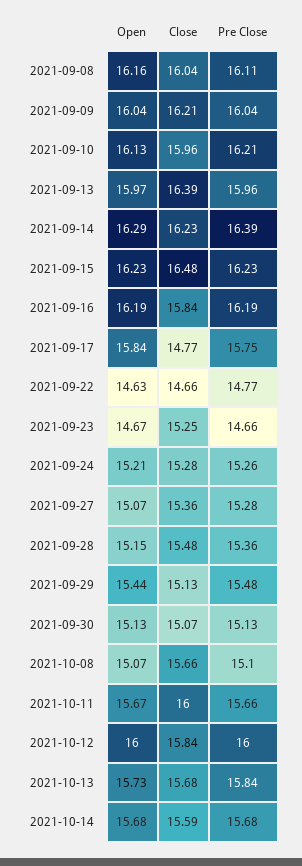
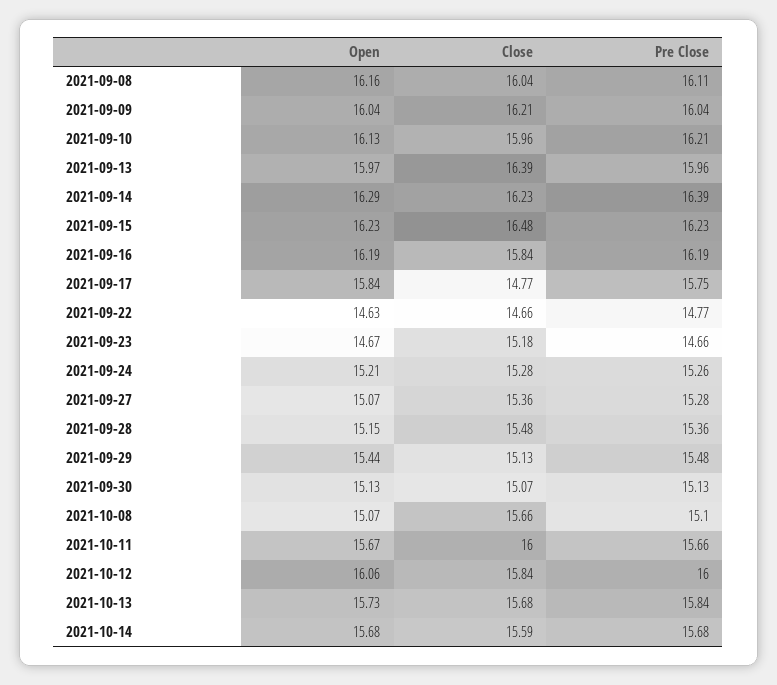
  {
    "Open": {
      "2021-09-08": 16.16,
      "2021-09-09": 16.04,
      "2021-09-10": 16.13,
      "2021-09-13": 15.97,
      "2021-09-14": 16.29,
      "2021-09-15": 16.23,
      "2021-09-16": 16.19,
      "2021-09-17": 15.84,
      "2021-09-22": 14.63,
      "2021-09-23": 14.67,
      "2021-09-24": 15.21,
      "2021-09-27": 15.07,
      "2021-09-28": 15.15,
      "2021-09-29": 15.44,
      "2021-09-30": 15.13,
      "2021-10-08": 15.07,
      "2021-10-11": 15.67,
-     "2021-10-12": 16,
+     "2021-10-12": 16.06,
      "2021-10-13": 15.73,
      "2021-10-14": 15.68
    },
    "Close": {
      "2021-09-08": 16.04,
      "2021-09-09": 16.21,
      "2021-09-10": 15.96,
      "2021-09-13": 16.39,
      "2021-09-14": 16.23,
      "2021-09-15": 16.48,
      "2021-09-16": 15.84,
      "2021-09-17": 14.77,
      "2021-09-22": 14.66,
-     "2021-09-23": 15.25,
+     "2021-09-23": 15.18,
      "2021-09-24": 15.28,
      "2021-09-27": 15.36,
      "2021-09-28": 15.48,
      "2021-09-29": 15.13,
      "2021-09-30": 15.07,
      "2021-10-08": 15.66,
      "2021-10-11": 16,
      "2021-10-12": 15.84,
      "2021-10-13": 15.68,
      "2021-10-14": 15.59
    },
    "Pre Close": {
      "2021-09-08": 16.11,
      "2021-09-09": 16.04,
      "2021-09-10": 16.21,
      "2021-09-13": 15.96,
      "2021-09-14": 16.39,
      "2021-09-15": 16.23,
      "2021-09-16": 16.19,
      "2021-09-17": 15.75,
      "2021-09-22": 14.77,
      "2021-09-23": 14.66,
      "2021-09-24": 15.26,
      "2021-09-27": 15.28,
      "2021-09-28": 15.36,
      "2021-09-29": 15.48,
      "2021-09-30": 15.13,
      "2021-10-08": 15.1,
      "2021-10-11": 15.66,
      "2021-10-12": 16,
      "2021-10-13": 15.84,
      "2021-10-14": 15.68
    }
  }

